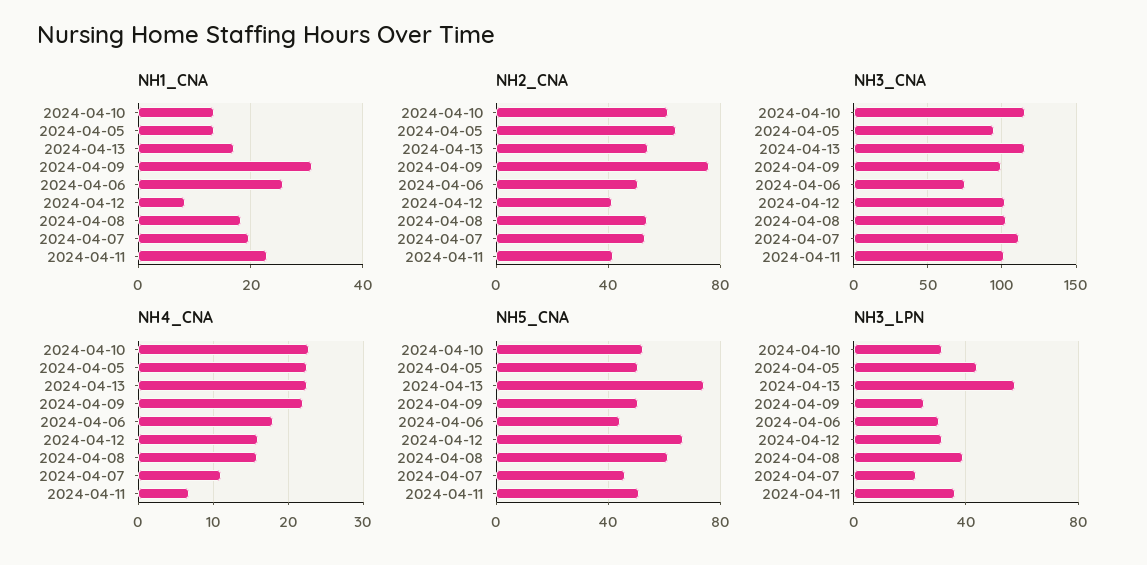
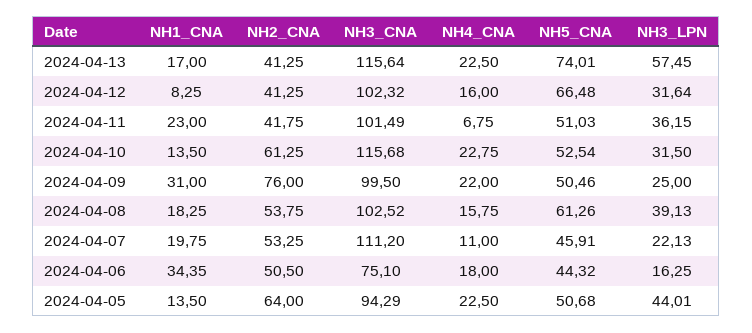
  {
    "NH1_CNA": {
      "2024-04-10": 13.5,
      "2024-04-05": 13.5,
      "2024-04-13": 17,
      "2024-04-09": 31,
-     "2024-04-06": 26,
+     "2024-04-06": 34.35,
      "2024-04-12": 8.25,
      "2024-04-08": 18.25,
      "2024-04-07": 19.75,
      "2024-04-11": 23
    },
    "NH2_CNA": {
      "2024-04-10": 61.25,
      "2024-04-05": 64,
-     "2024-04-13": 55,
+     "2024-04-13": 41.25,
      "2024-04-09": 76,
      "2024-04-06": 50.5,
      "2024-04-12": 41.25,
      "2024-04-08": 53.75,
      "2024-04-07": 53.25,
      "2024-04-11": 41.75
    },
    "NH3_CNA": {
      "2024-04-10": 115.68,
      "2024-04-05": 94.29,
      "2024-04-13": 115.64,
      "2024-04-09": 99.5,
      "2024-04-06": 75.1,
      "2024-04-12": 102.32,
      "2024-04-08": 102.52,
      "2024-04-07": 111.2,
      "2024-04-11": 101.49
    },
    "NH4_CNA": {
      "2024-04-10": 22.75,
      "2024-04-05": 22.5,
      "2024-04-13": 22.5,
      "2024-04-09": 22,
      "2024-04-06": 18,
      "2024-04-12": 16,
      "2024-04-08": 15.75,
      "2024-04-07": 11,
      "2024-04-11": 6.75
    },
    "NH5_CNA": {
      "2024-04-10": 52.54,
      "2024-04-05": 50.68,
      "2024-04-13": 74.01,
      "2024-04-09": 50.46,
      "2024-04-06": 44.32,
      "2024-04-12": 66.48,
      "2024-04-08": 61.26,
      "2024-04-07": 45.91,
      "2024-04-11": 51.03
    },
    "NH3_LPN": {
      "2024-04-10": 31.5,
      "2024-04-05": 44.01,
      "2024-04-13": 57.45,
      "2024-04-09": 25,
-     "2024-04-06": 30,
+     "2024-04-06": 16.25,
      "2024-04-12": 31.64,
      "2024-04-08": 39.13,
      "2024-04-07": 22.13,
      "2024-04-11": 36.15
    }
  }

